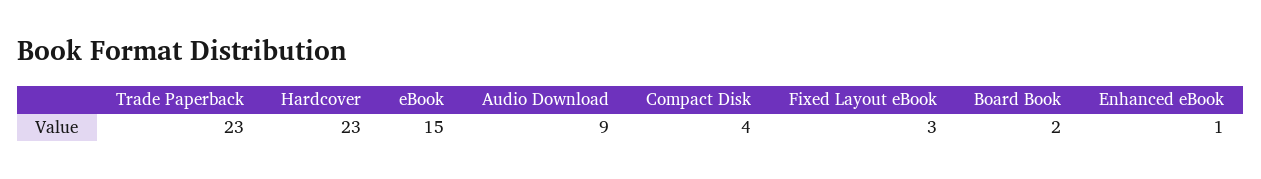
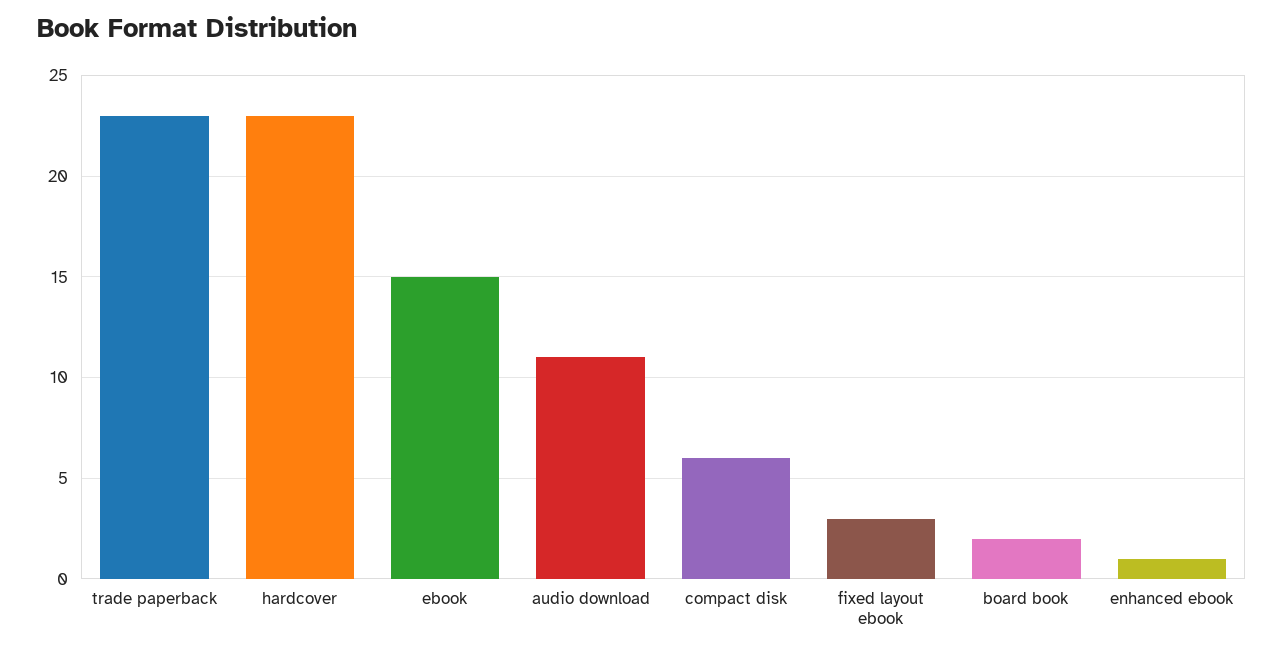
  {
    "Trade Paperback": 23,
    "Hardcover": 23,
    "eBook": 15,
-   "Audio Download": 9,
+   "Audio Download": 11,
-   "Compact Disk": 4,
+   "Compact Disk": 6,
    "Fixed Layout eBook": 3,
    "Board Book": 2,
    "Enhanced eBook": 1
  }

